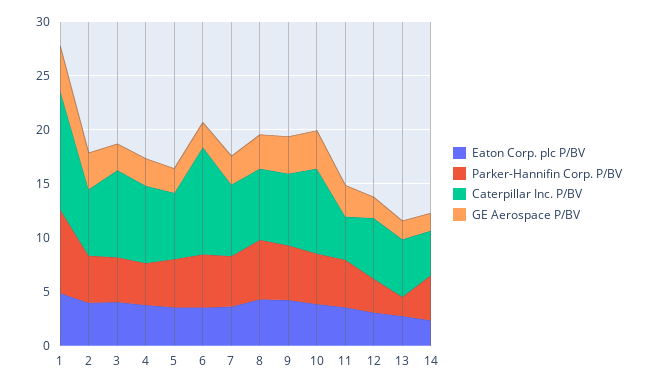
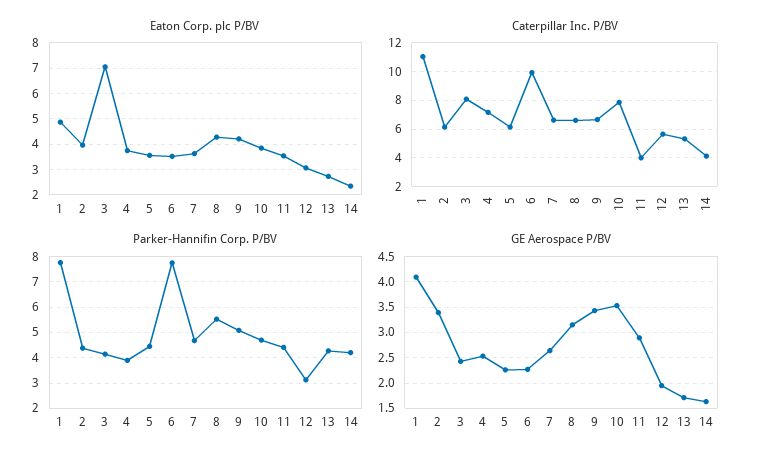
  {
    "Eaton Corp. plc P/BV": {
      "1": 4.75,
      "2": 4,
-     "3": 4,
+     "3": 7,
      "4": 3.75,
      "5": 3.5,
      "6": 3.5,
      "7": 3.75,
      "8": 4.25,
      "9": 4.25,
      "10": 3.75,
      "11": 3.5,
      "12": 3,
      "13": 2.75,
      "14": 2.25
    },
    "Parker-Hannifin Corp. P/BV": {
      "1": 7.75,
      "2": 4.5,
      "3": 4.25,
      "4": 4,
      "5": 4.5,
-     "6": 5,
+     "6": 7.75,
      "7": 4.75,
      "8": 5.5,
      "9": 5,
      "10": 4.75,
      "11": 4.5,
      "12": 3,
-     "13": 2,
+     "13": 4.25,
      "14": 4.25
    },
    "Caterpillar Inc. P/BV": {
      "1": 11,
      "2": 6,
      "3": 8,
      "4": 7,
      "5": 6,
      "6": 10,
      "7": 6.5,
      "8": 6.5,
      "9": 6.5,
      "10": 8,
      "11": 4,
      "12": 5.5,
      "13": 5.5,
      "14": 4
    },
    "GE Aerospace P/BV": {
      "1": 4,
      "2": 3.5,
      "3": 2.5,
      "4": 2.5,
      "5": 2.25,
      "6": 2.25,
      "7": 2.75,
      "8": 3.25,
      "9": 3.5,
      "10": 3.5,
      "11": 3,
      "12": 2,
      "13": 1.75,
      "14": 1.75
    }
  }

